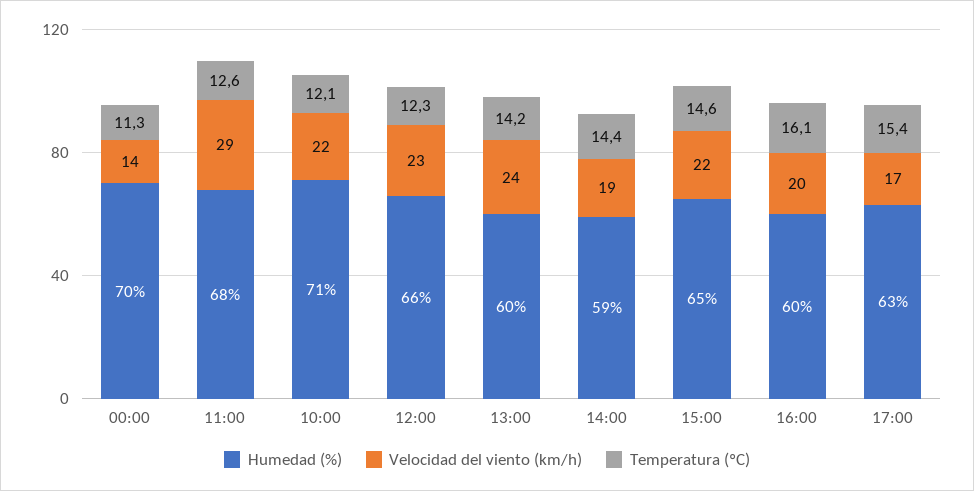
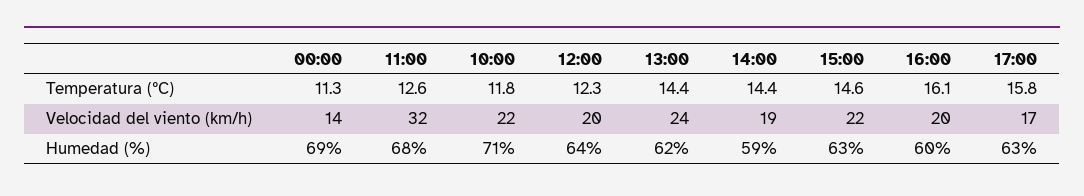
  {
    "Humedad (%)": {
-     "00:00": 70,
+     "00:00": 69,
      "11:00": 68,
      "10:00": 71,
-     "12:00": 66,
+     "12:00": 64,
-     "13:00": 60,
+     "13:00": 62,
      "14:00": 59,
-     "15:00": 65,
+     "15:00": 63,
      "16:00": 60,
      "17:00": 63
    },
    "Velocidad del viento (km/h)": {
      "00:00": 14,
-     "11:00": 29,
+     "11:00": 32,
      "10:00": 22,
-     "12:00": 23,
+     "12:00": 20,
      "13:00": 24,
      "14:00": 19,
      "15:00": 22,
      "16:00": 20,
      "17:00": 17
    },
    "Temperatura (ºC)": {
      "00:00": 11.3,
      "11:00": 12.6,
-     "10:00": 12.1,
+     "10:00": 11.8,
      "12:00": 12.3,
-     "13:00": 14.2,
+     "13:00": 14.4,
      "14:00": 14.4,
      "15:00": 14.6,
      "16:00": 16.1,
-     "17:00": 15.4
+     "17:00": 15.8
    }
  }

